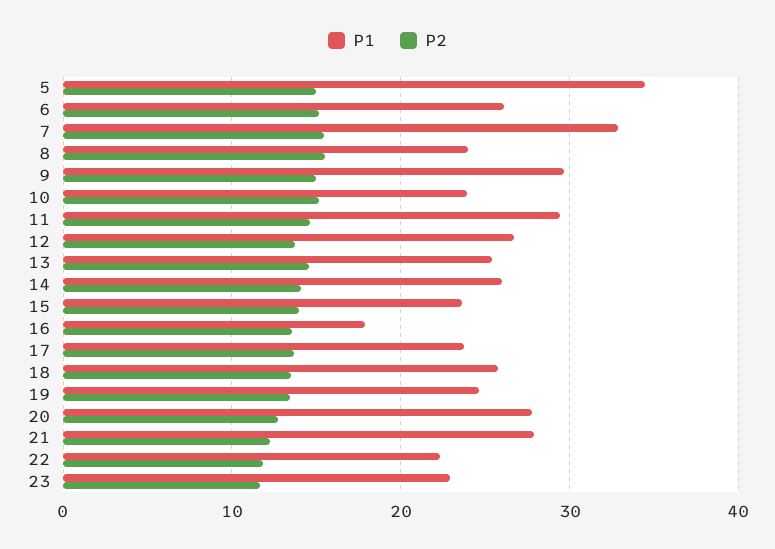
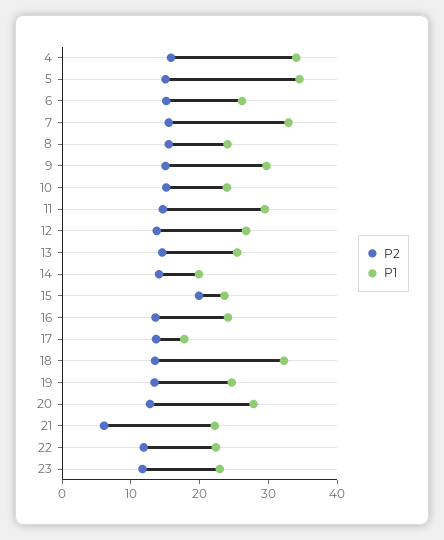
  {
    "P1": {
      "5": 34,
      "6": 26,
      "7": 33,
      "8": 24,
      "9": 30,
      "10": 24,
      "11": 29,
      "12": 27,
      "13": 25,
-     "14": 26,
+     "14": 20,
      "15": 24,
-     "16": 18,
+     "16": 24,
-     "17": 24,
+     "17": 18,
-     "18": 26,
+     "18": 32,
      "19": 25,
      "20": 28,
-     "21": 28,
+     "21": 22,
      "22": 22,
-     "23": 23
+     "23": 23,
+     "4": 34
    },
    "P2": {
      "5": 15,
      "6": 15,
      "7": 15,
      "8": 16,
      "9": 15,
      "10": 15,
      "11": 15,
      "12": 14,
      "13": 15,
      "14": 14,
-     "15": 14,
+     "15": 20,
      "16": 14,
      "17": 14,
      "18": 14,
      "19": 13,
      "20": 13,
-     "21": 12,
+     "21": 6,
      "22": 12,
-     "23": 12
+     "23": 12,
+     "4": 16
    }
  }

